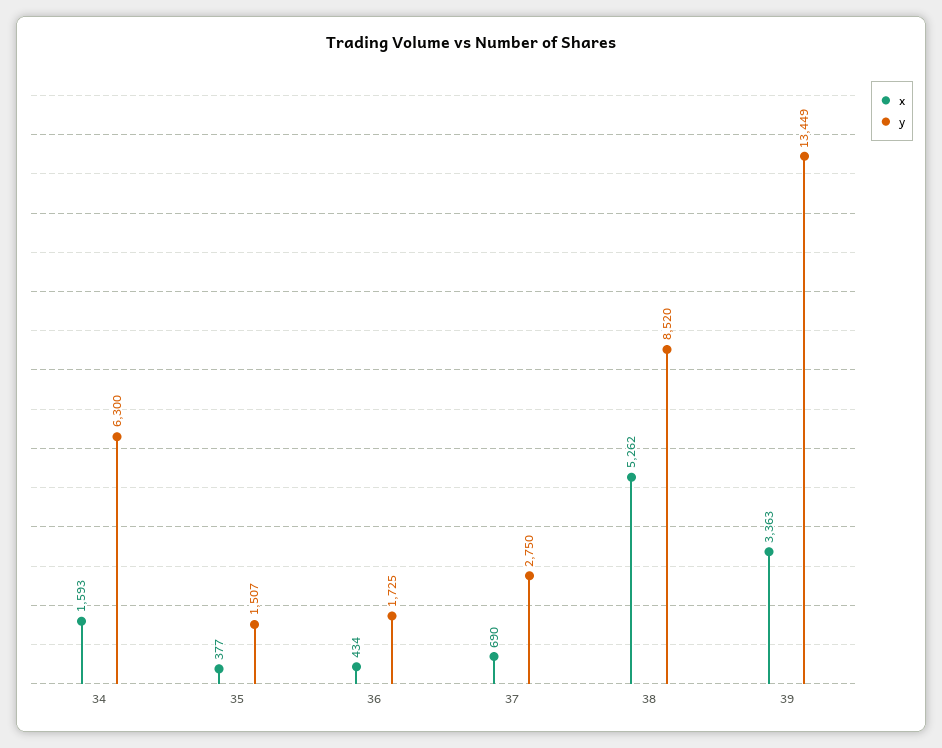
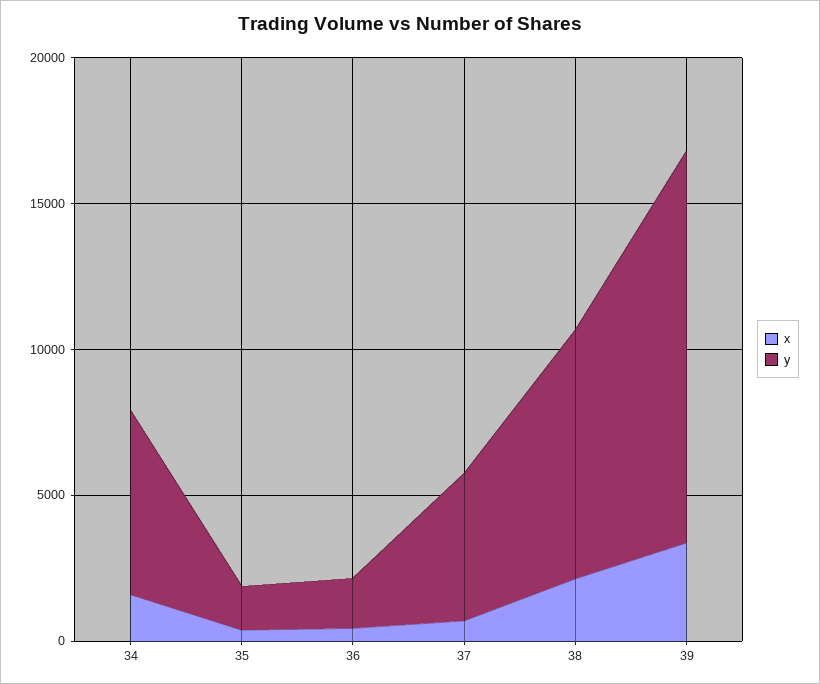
  {
    "x": {
      "34": 1593,
      "35": 377,
      "36": 434,
      "37": 690,
-     "38": 5262,
+     "38": 2000,
      "39": 3363
    },
    "y": {
      "34": 6300,
      "35": 1507,
      "36": 1725,
-     "37": 2750,
+     "37": 5000,
      "38": 8520,
      "39": 13449
    }
  }

